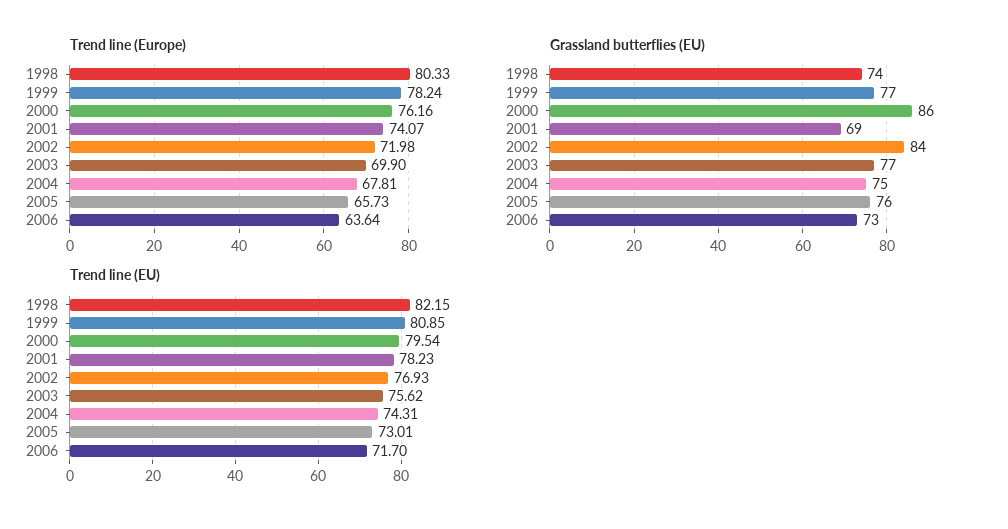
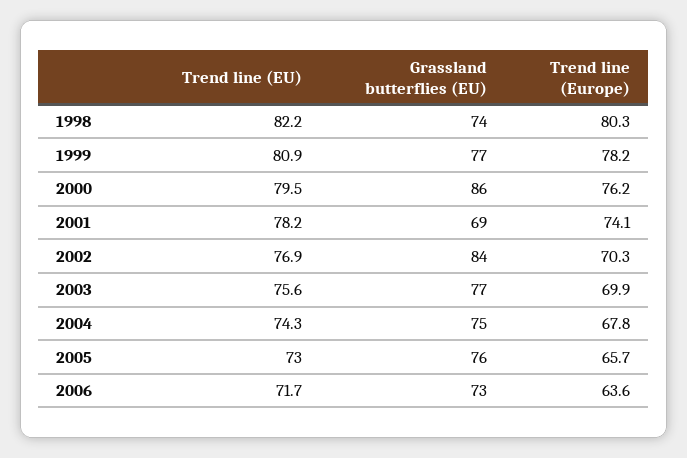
  {
    "Trend line (Europe)": {
      "1998": 80.33,
      "1999": 78.24,
      "2000": 76.16,
      "2001": 74.07,
-     "2002": 71.98,
+     "2002": 70.3,
      "2003": 69.9,
      "2004": 67.81,
      "2005": 65.73,
      "2006": 63.64
    },
    "Grassland butterflies (EU)": {
      "1998": 74,
      "1999": 77,
      "2000": 86,
      "2001": 69,
      "2002": 84,
      "2003": 77,
      "2004": 75,
      "2005": 76,
      "2006": 73
    },
    "Trend line (EU)": {
      "1998": 82.15,
      "1999": 80.85,
      "2000": 79.54,
      "2001": 78.23,
      "2002": 76.93,
      "2003": 75.62,
      "2004": 74.31,
      "2005": 73.01,
      "2006": 71.7
    }
  }

